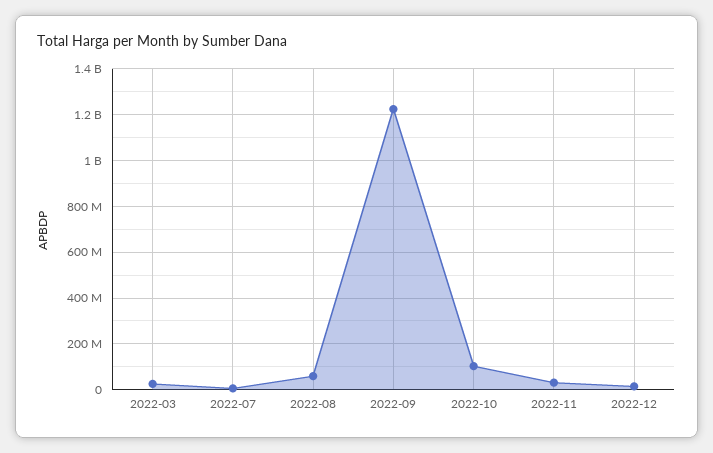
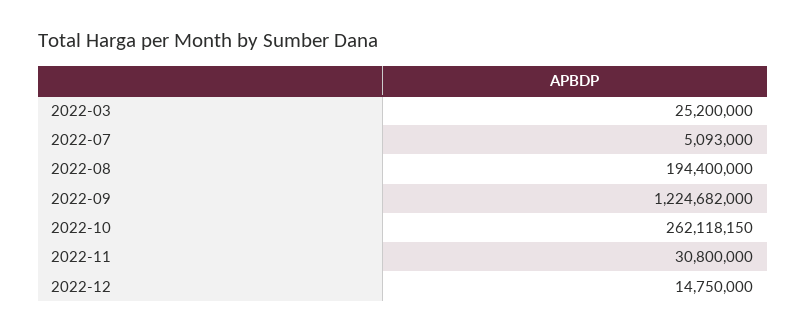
  {
    "2022-03": 25200000,
    "2022-07": 5093000,
-   "2022-08": 50000000,
+   "2022-08": 194400000,
    "2022-09": 1224682000,
-   "2022-10": 100000000,
+   "2022-10": 262118150,
    "2022-11": 30800000,
    "2022-12": 14750000
  }

